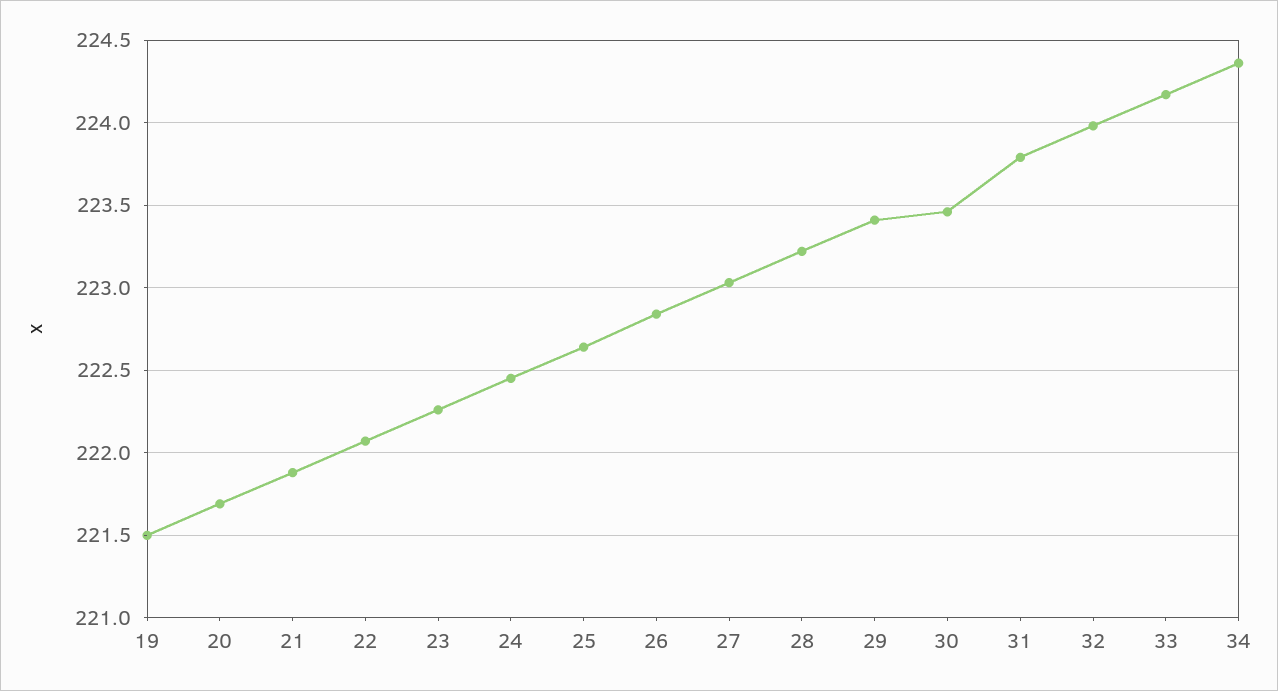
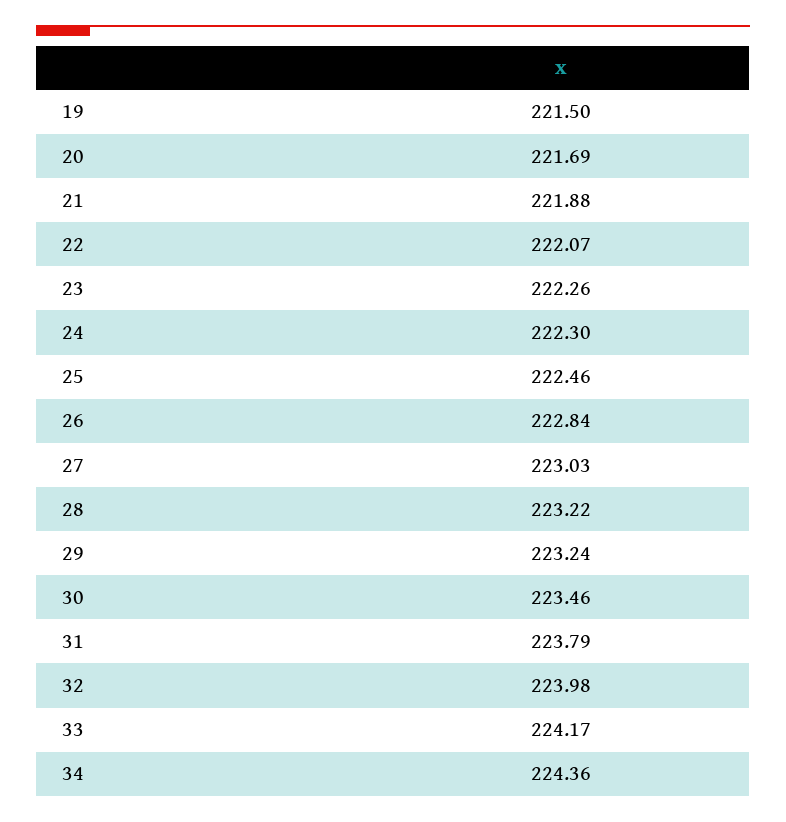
  {
    "19": 221.5,
    "20": 221.69,
    "21": 221.88,
    "22": 222.07,
    "23": 222.26,
-   "24": 222.45,
+   "24": 222.3,
-   "25": 222.65,
+   "25": 222.46,
    "26": 222.84,
    "27": 223.03,
    "28": 223.22,
-   "29": 223.4,
+   "29": 223.24,
    "30": 223.46,
    "31": 223.79,
    "32": 223.98,
    "33": 224.17,
    "34": 224.36
  }

